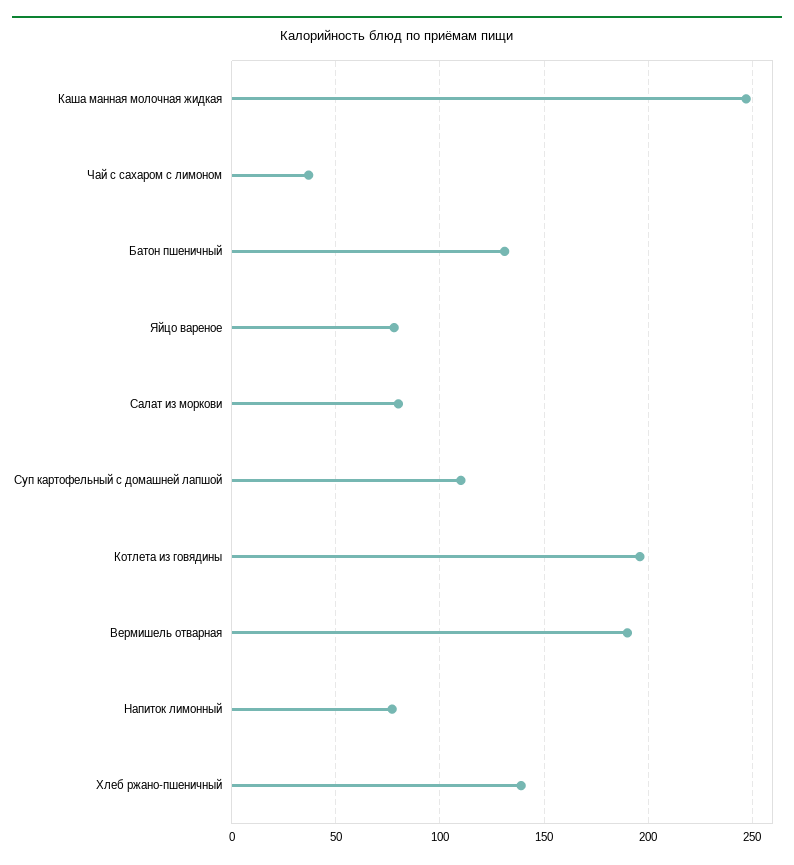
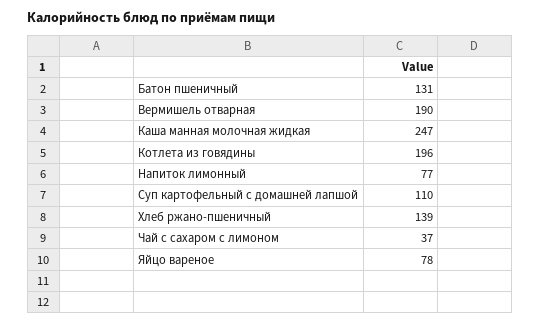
  {
    "Каша манная молочная жидкая": 247,
    "Чай с сахаром с лимоном": 37,
    "Батон пшеничный": 131,
    "Яйцо вареное": 78,
-   "Салат из моркови": 80,
    "Суп картофельный с домашней лапшой": 110,
    "Котлета из говядины": 196,
    "Вермишель отварная": 190,
    "Напиток лимонный": 77,
    "Хлеб ржано-пшеничный": 139
  }

